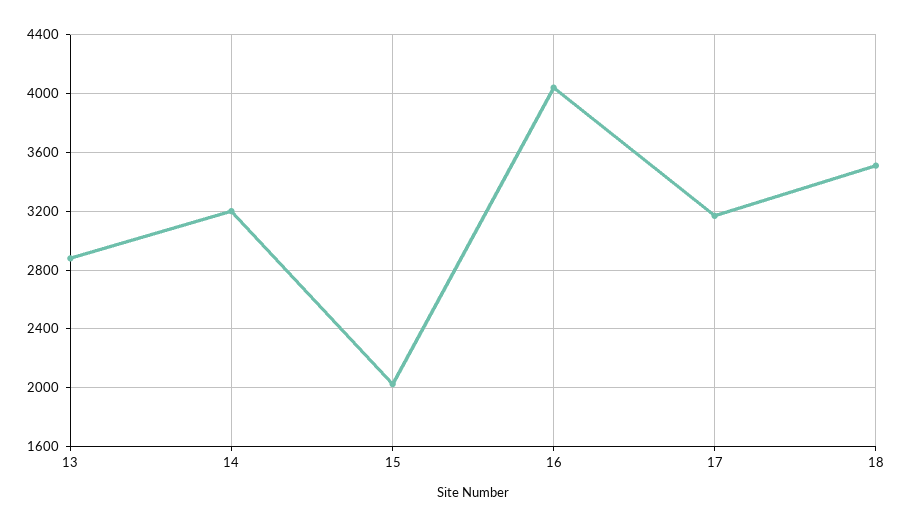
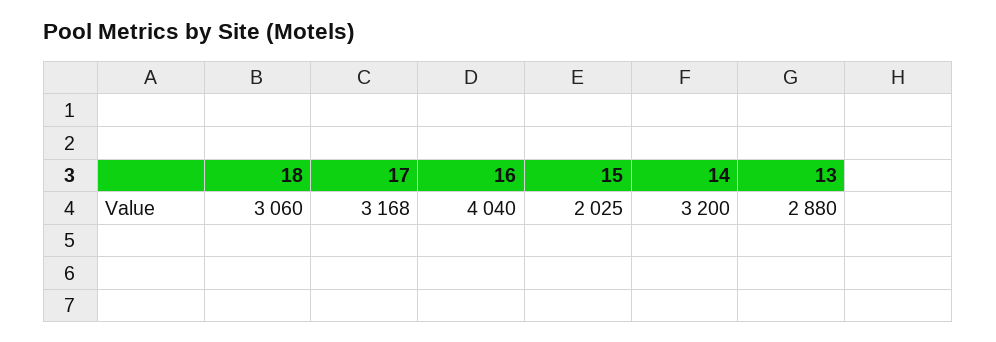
  {
    "13": 2880,
    "14": 3200,
    "15": 2025,
    "16": 4040,
    "17": 3168,
-   "18": 3500
+   "18": 3060
  }

